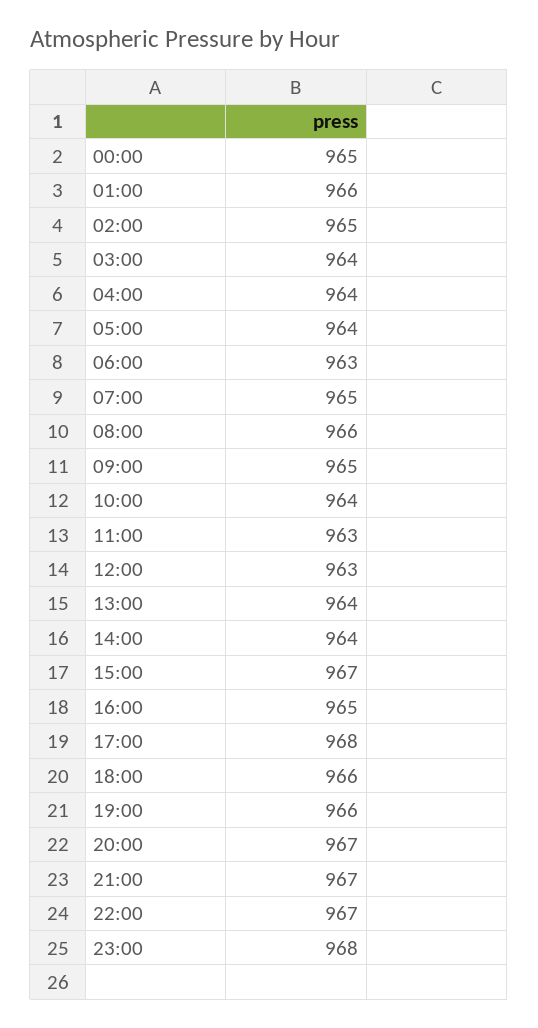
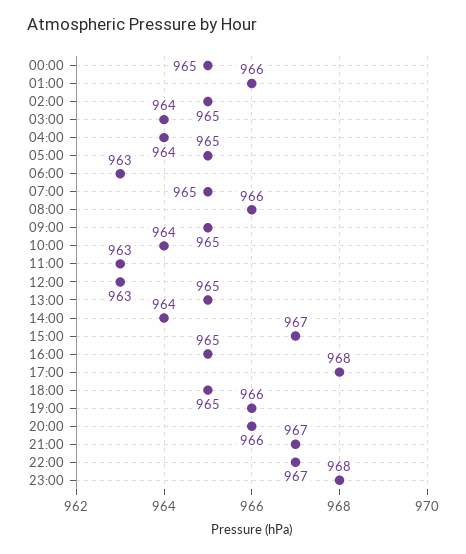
  {
    "00:00": 965,
    "01:00": 966,
    "02:00": 965,
    "03:00": 964,
    "04:00": 964,
-   "05:00": 964,
+   "05:00": 965,
    "06:00": 963,
    "07:00": 965,
    "08:00": 966,
    "09:00": 965,
    "10:00": 964,
    "11:00": 963,
    "12:00": 963,
-   "13:00": 964,
+   "13:00": 965,
    "14:00": 964,
    "15:00": 967,
    "16:00": 965,
    "17:00": 968,
-   "18:00": 966,
+   "18:00": 965,
    "19:00": 966,
-   "20:00": 967,
+   "20:00": 966,
    "21:00": 967,
    "22:00": 967,
    "23:00": 968
  }

